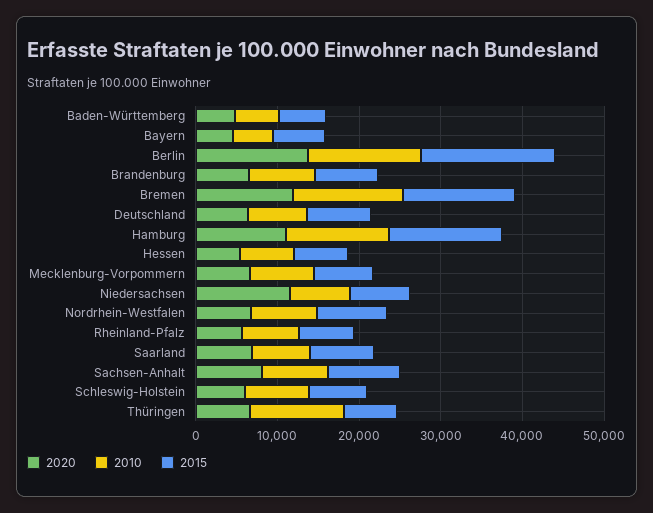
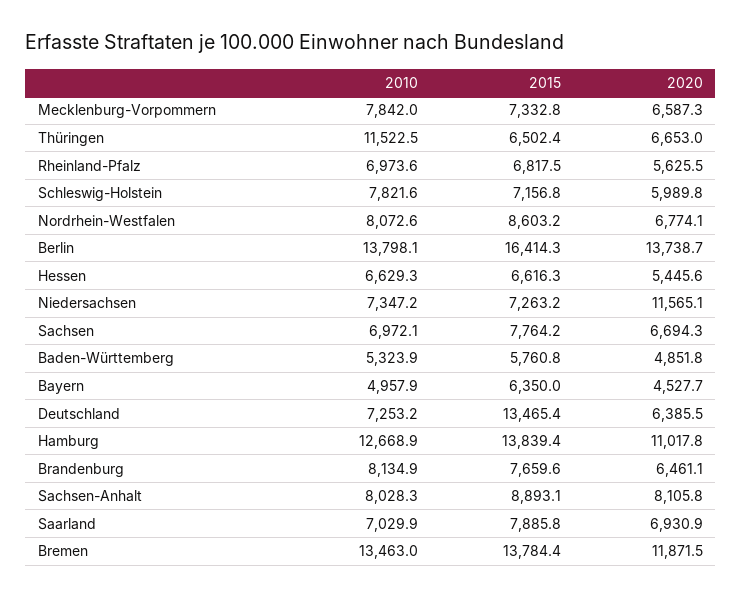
  {
    "2020": {
      "Baden-Württemberg": 4851.8,
      "Bayern": 4527.7,
      "Berlin": 13738.7,
      "Brandenburg": 6461.1,
      "Bremen": 11871.5,
      "Deutschland": 6385.5,
      "Hamburg": 11017.8,
      "Hessen": 5445.6,
      "Mecklenburg-Vorpommern": 6587.3,
      "Niedersachsen": 11565.1,
      "Nordrhein-Westfalen": 6774.1,
      "Rheinland-Pfalz": 5625.5,
      "Saarland": 6930.9,
      "Sachsen-Anhalt": 8105.8,
      "Schleswig-Holstein": 5989.8,
-     "Thüringen": 6653
+     "Thüringen": 6653,
+     "Sachsen": 6694.3
    },
    "2010": {
      "Baden-Württemberg": 5323.9,
      "Bayern": 4957.9,
      "Berlin": 13798.1,
      "Brandenburg": 8134.9,
      "Bremen": 13463,
      "Deutschland": 7253.2,
      "Hamburg": 12668.9,
      "Hessen": 6629.3,
      "Mecklenburg-Vorpommern": 7842,
      "Niedersachsen": 7347.2,
      "Nordrhein-Westfalen": 8072.6,
      "Rheinland-Pfalz": 6973.6,
      "Saarland": 7029.9,
      "Sachsen-Anhalt": 8028.3,
      "Schleswig-Holstein": 7821.6,
-     "Thüringen": 11522.5
+     "Thüringen": 11522.5,
+     "Sachsen": 6972.1
    },
    "2015": {
      "Baden-Württemberg": 5760.8,
      "Bayern": 6350,
      "Berlin": 16414.3,
      "Brandenburg": 7659.6,
      "Bremen": 13784.4,
-     "Deutschland": 8000,
+     "Deutschland": 13465.4,
      "Hamburg": 13839.4,
      "Hessen": 6616.3,
      "Mecklenburg-Vorpommern": 7332.8,
      "Niedersachsen": 7263.2,
      "Nordrhein-Westfalen": 8603.2,
      "Rheinland-Pfalz": 6817.5,
      "Saarland": 7885.8,
      "Sachsen-Anhalt": 8893.1,
      "Schleswig-Holstein": 7156.8,
-     "Thüringen": 6502.4
+     "Thüringen": 6502.4,
+     "Sachsen": 7764.2
    }
  }

